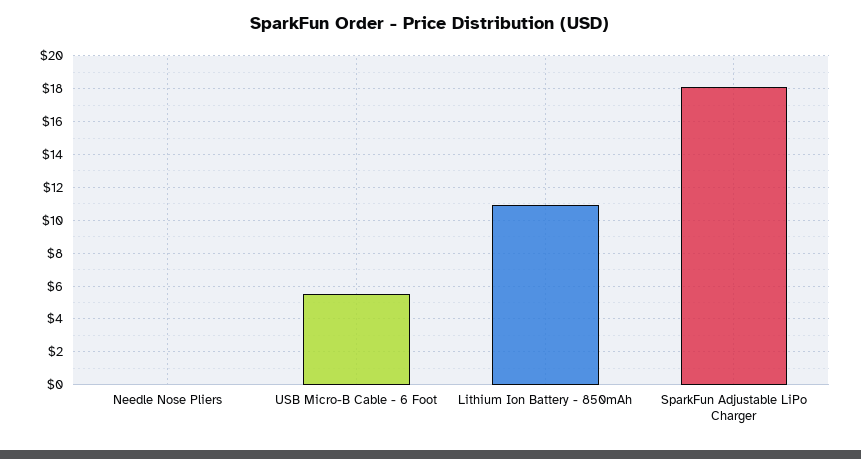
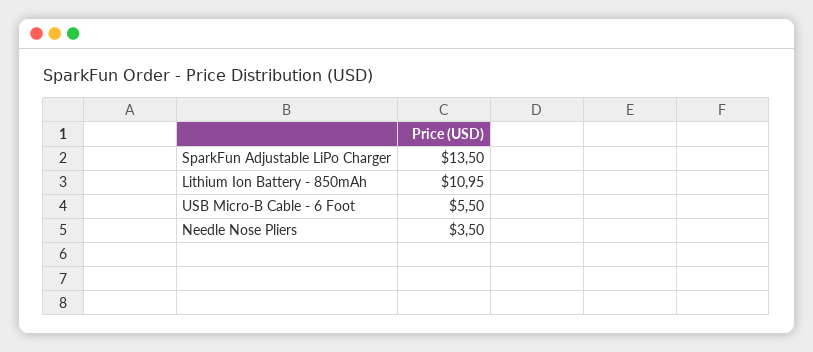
  {
-   "Needle Nose Pliers": 0,
+   "Needle Nose Pliers": 3.5,
    "USB Micro-B Cable - 6 Foot": 5.5,
    "Lithium Ion Battery - 850mAh": 10.95,
-   "SparkFun Adjustable LiPo Charger": 18
+   "SparkFun Adjustable LiPo Charger": 13.5
  }

